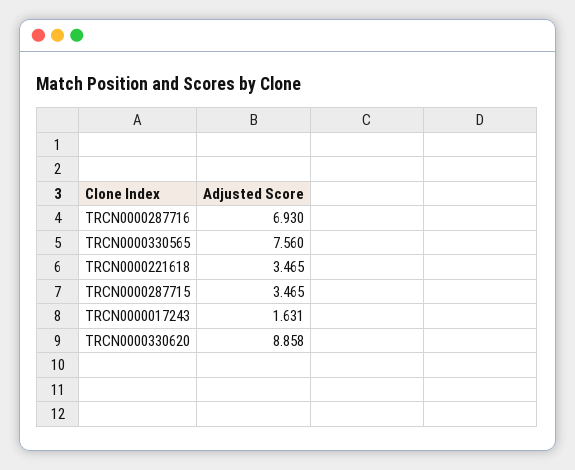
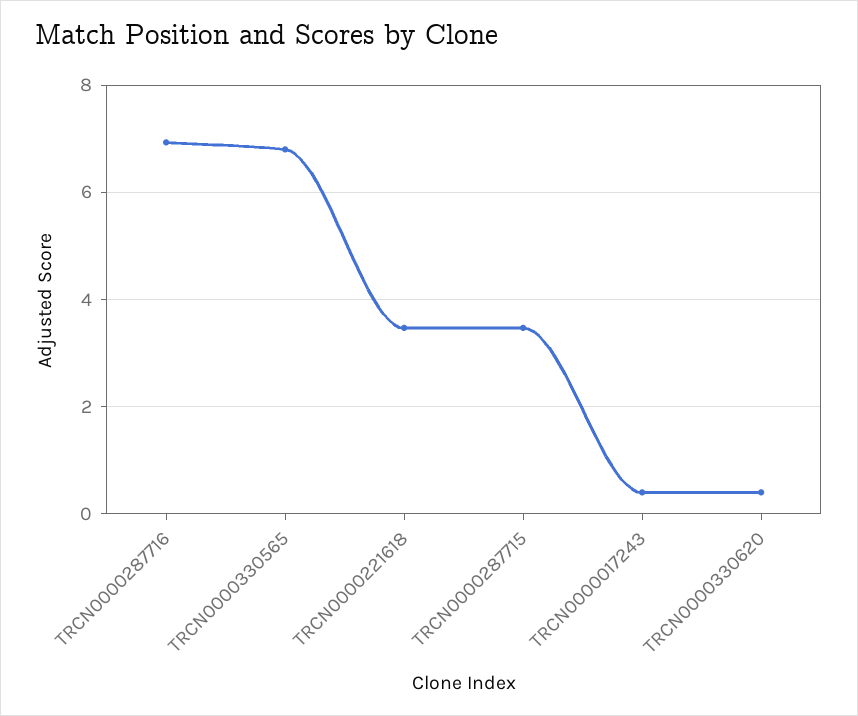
  {
    "TRCN0000287716": 6.93,
-   "TRCN0000330565": 7.56,
+   "TRCN0000330565": 6.8,
    "TRCN0000221618": 3.465,
    "TRCN0000287715": 3.465,
-   "TRCN0000017243": 1.631,
+   "TRCN0000017243": 0.4,
-   "TRCN0000330620": 8.858
+   "TRCN0000330620": 0.4
  }

